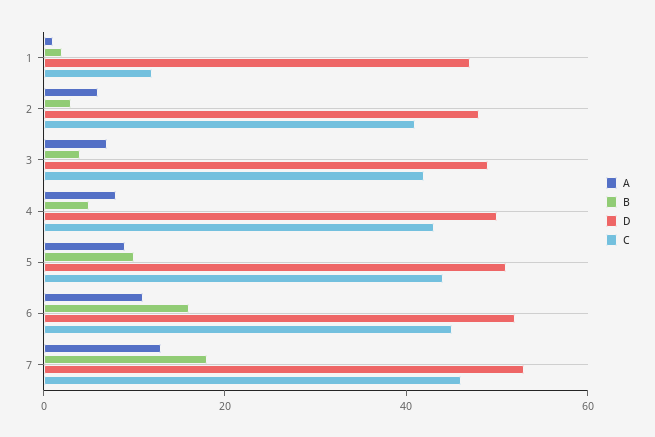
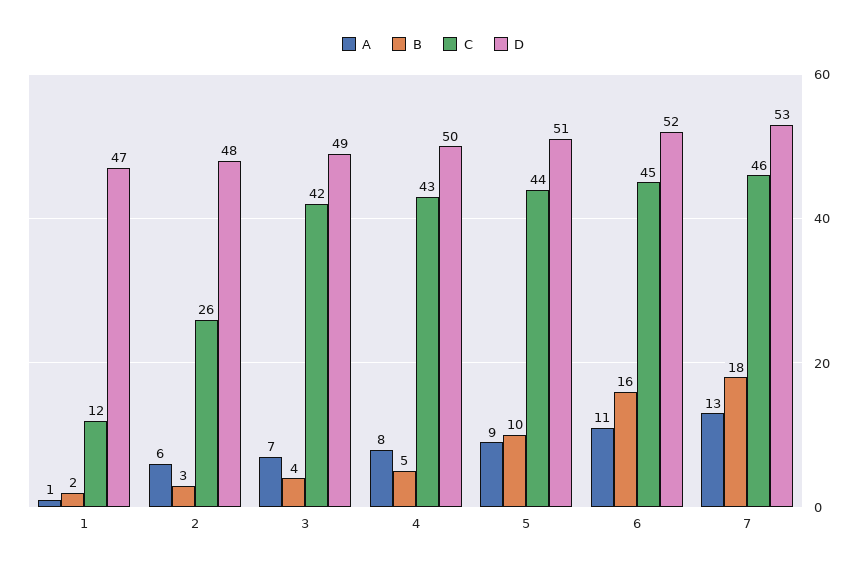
  {
    "A": {
      "1": 1,
      "2": 6,
      "3": 7,
      "4": 8,
      "5": 9,
      "6": 11,
      "7": 13
    },
    "B": {
      "1": 2,
      "2": 3,
      "3": 4,
      "4": 5,
      "5": 10,
      "6": 16,
      "7": 18
    },
    "D": {
      "1": 47,
      "2": 48,
      "3": 49,
      "4": 50,
      "5": 51,
      "6": 52,
      "7": 53
    },
    "C": {
      "1": 12,
-     "2": 40,
+     "2": 26,
      "3": 42,
      "4": 43,
      "5": 44,
      "6": 45,
      "7": 46
    }
  }

